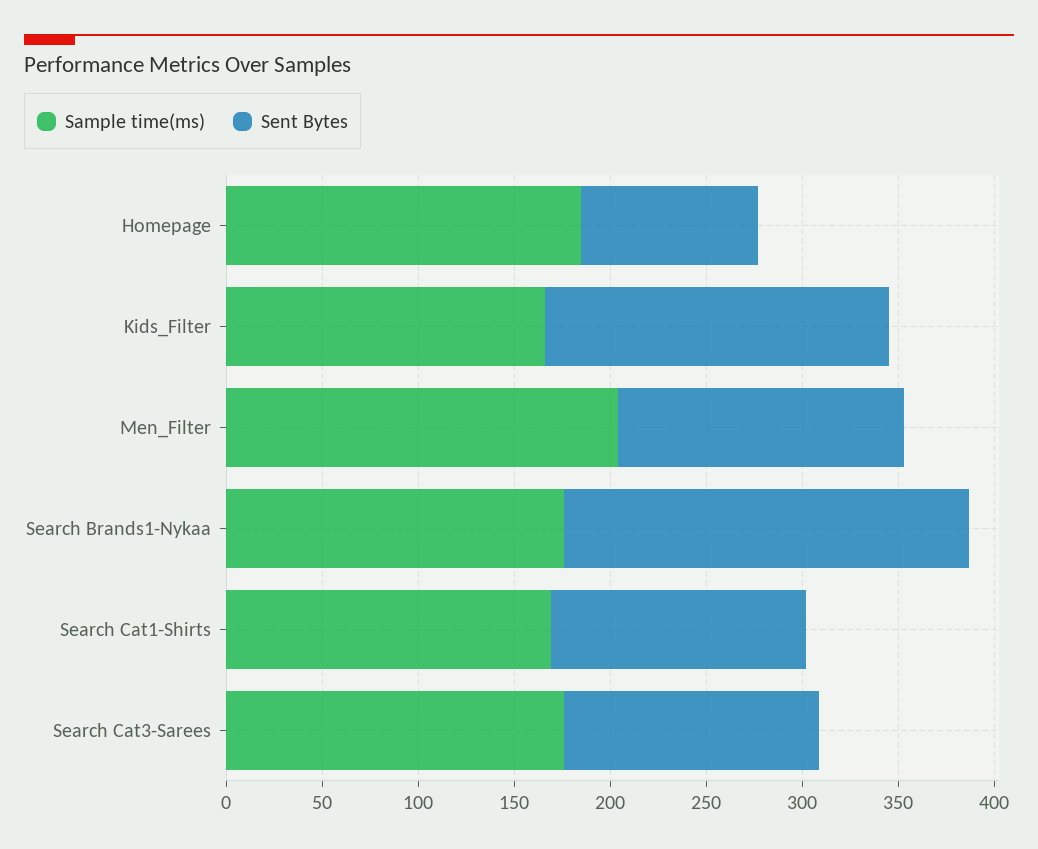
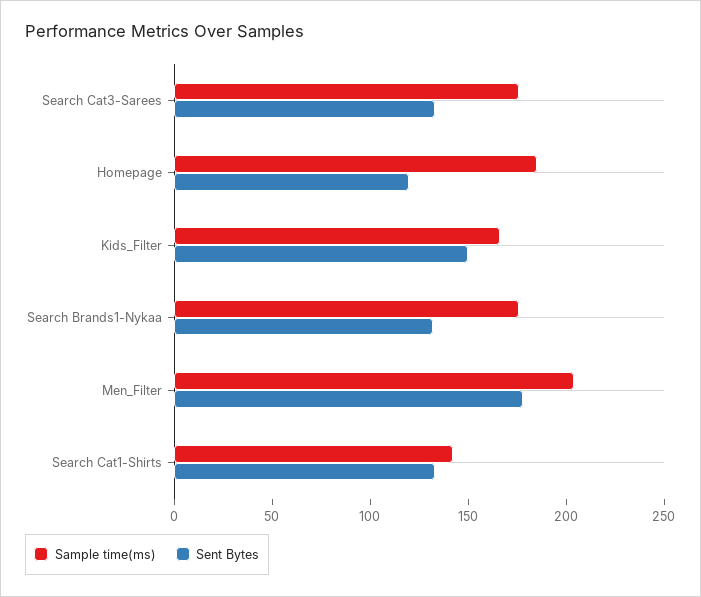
  {
    "Sample time(ms)": {
      "Homepage": 190,
      "Kids_Filter": 170,
      "Men_Filter": 200,
      "Search Brands1-Nykaa": 180,
-     "Search Cat1-Shirts": 170,
+     "Search Cat1-Shirts": 140,
      "Search Cat3-Sarees": 180
    },
    "Sent Bytes": {
-     "Homepage": 90,
+     "Homepage": 120,
-     "Kids_Filter": 180,
+     "Kids_Filter": 150,
-     "Men_Filter": 150,
+     "Men_Filter": 180,
-     "Search Brands1-Nykaa": 210,
+     "Search Brands1-Nykaa": 130,
      "Search Cat1-Shirts": 130,
      "Search Cat3-Sarees": 130
    }
  }

